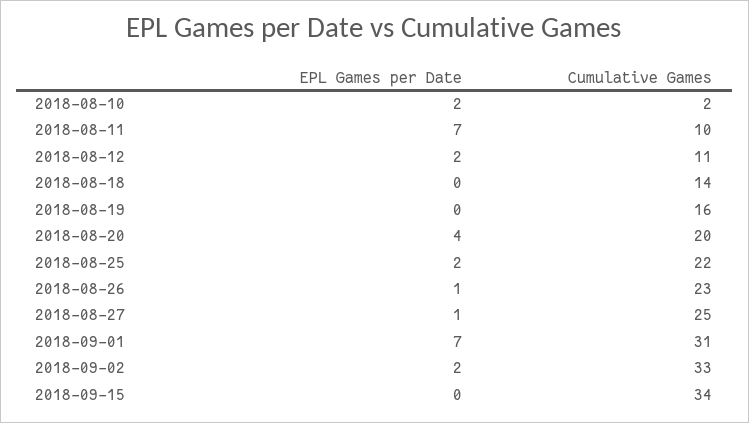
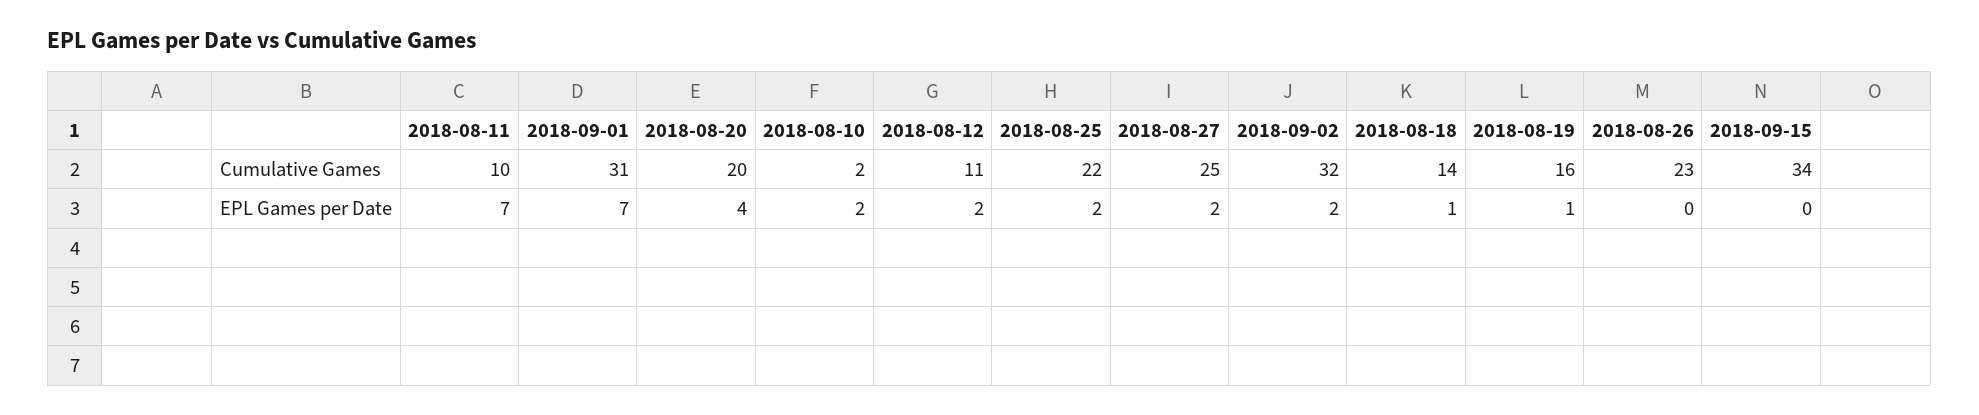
  {
    "EPL Games per Date": {
      "2018-08-10": 2,
      "2018-08-11": 7,
      "2018-08-12": 2,
-     "2018-08-18": 0,
+     "2018-08-18": 1,
-     "2018-08-19": 0,
+     "2018-08-19": 1,
      "2018-08-20": 4,
      "2018-08-25": 2,
-     "2018-08-26": 1,
+     "2018-08-26": 0,
-     "2018-08-27": 1,
+     "2018-08-27": 2,
      "2018-09-01": 7,
      "2018-09-02": 2,
      "2018-09-15": 0
    },
    "Cumulative Games": {
      "2018-08-10": 2,
      "2018-08-11": 10,
      "2018-08-12": 11,
      "2018-08-18": 14,
      "2018-08-19": 16,
      "2018-08-20": 20,
      "2018-08-25": 22,
      "2018-08-26": 23,
      "2018-08-27": 25,
      "2018-09-01": 31,
-     "2018-09-02": 33,
+     "2018-09-02": 32,
      "2018-09-15": 34
    }
  }

